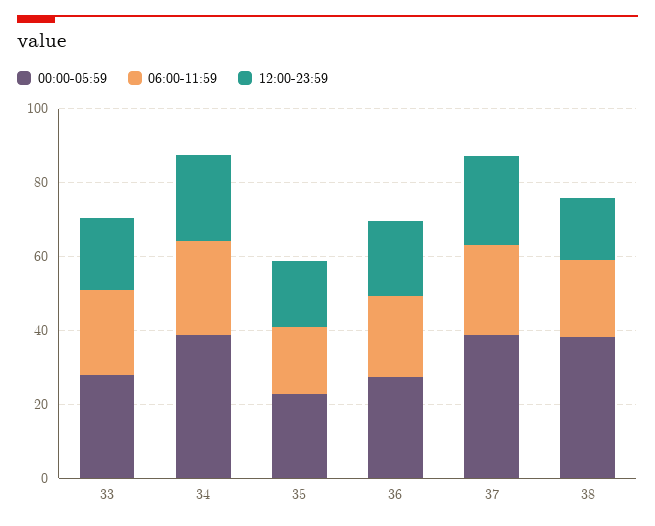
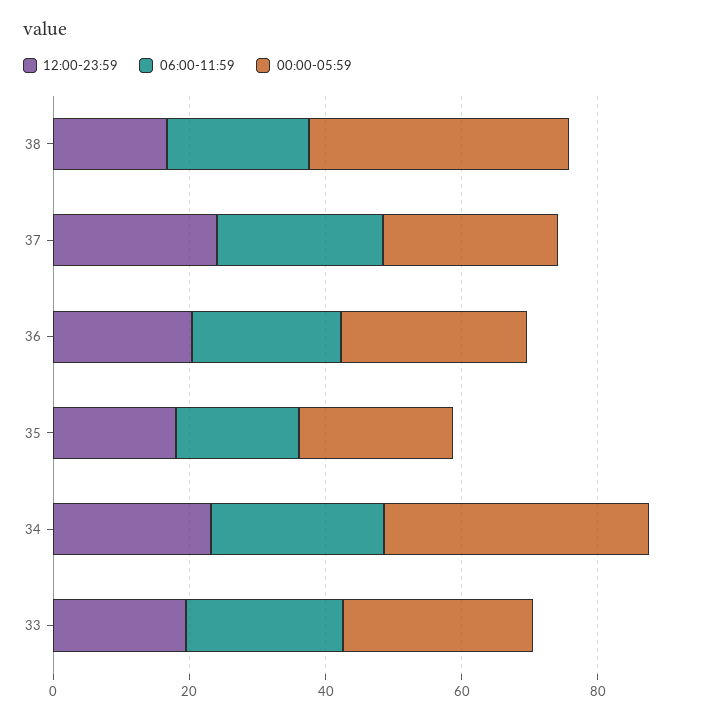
  {
    "00:00-05:59": {
      "33": 30,
      "34": 40,
      "35": 25,
      "36": 25,
-     "37": 40,
+     "37": 25,
      "38": 40
    },
    "06:00-11:59": {
      "33": 25,
      "34": 25,
      "35": 20,
      "36": 20,
      "37": 25,
      "38": 20
    },
    "12:00-23:59": {
      "33": 20,
      "34": 25,
      "35": 20,
      "36": 20,
      "37": 25,
      "38": 15
    }
  }

